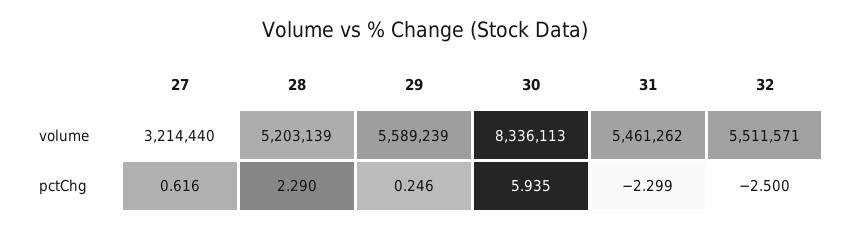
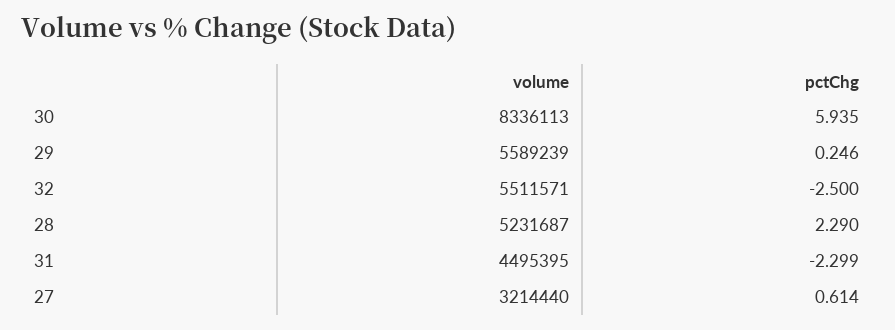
  {
    "27": {
      "volume": 3214440,
-     "pctChg": 0.616
+     "pctChg": 0.614
    },
    "28": {
-     "volume": 5203139,
+     "volume": 5231687,
      "pctChg": 2.29
    },
    "29": {
      "volume": 5589239,
      "pctChg": 0.246
    },
    "30": {
      "volume": 8336113,
      "pctChg": 5.935
    },
    "31": {
-     "volume": 5461262,
+     "volume": 4495395,
      "pctChg": -2.299
    },
    "32": {
      "volume": 5511571,
      "pctChg": -2.5
    }
  }

